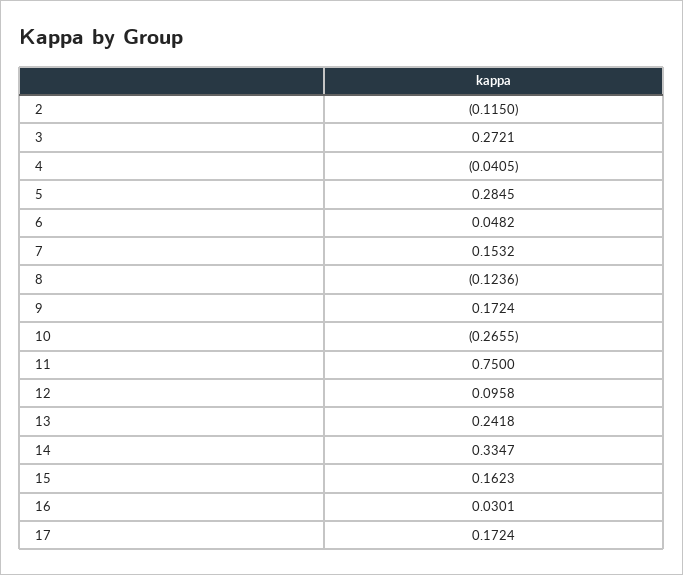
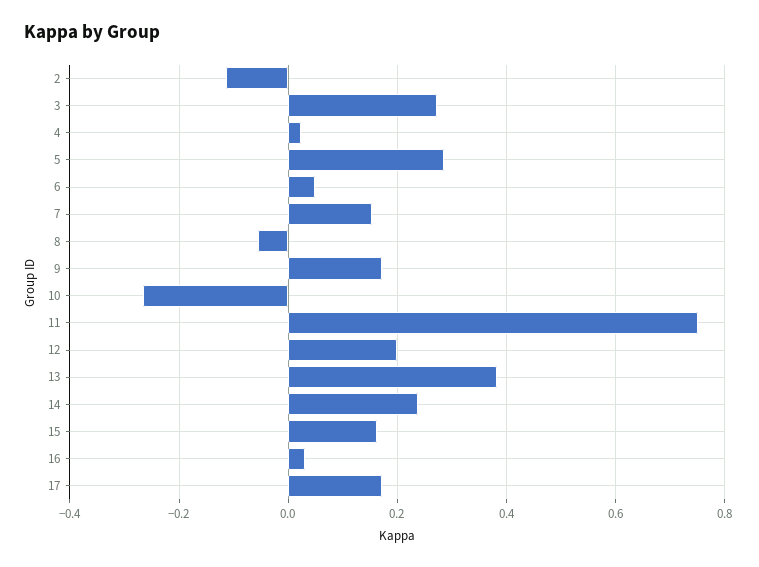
  {
    "2": -0.115,
    "3": 0.2721,
-   "4": -0.0405,
+   "4": 0.02,
    "5": 0.2845,
    "6": 0.0482,
    "7": 0.1532,
-   "8": -0.1236,
+   "8": -0.06,
    "9": 0.1724,
    "10": -0.2655,
    "11": 0.75,
-   "12": 0.0958,
+   "12": 0.2,
-   "13": 0.2418,
+   "13": 0.38,
-   "14": 0.3347,
+   "14": 0.24,
    "15": 0.1623,
    "16": 0.0301,
    "17": 0.1724
  }

